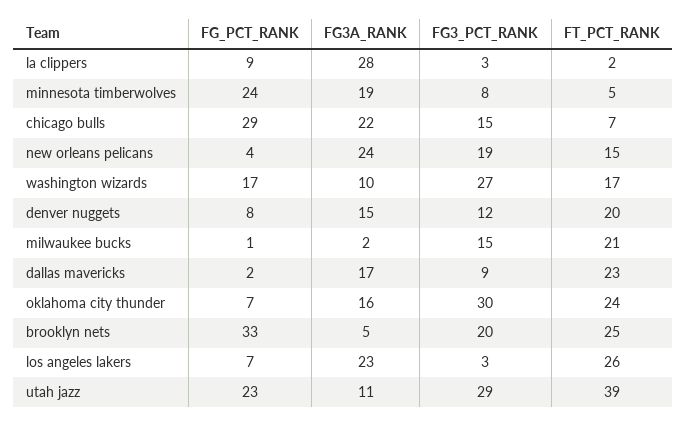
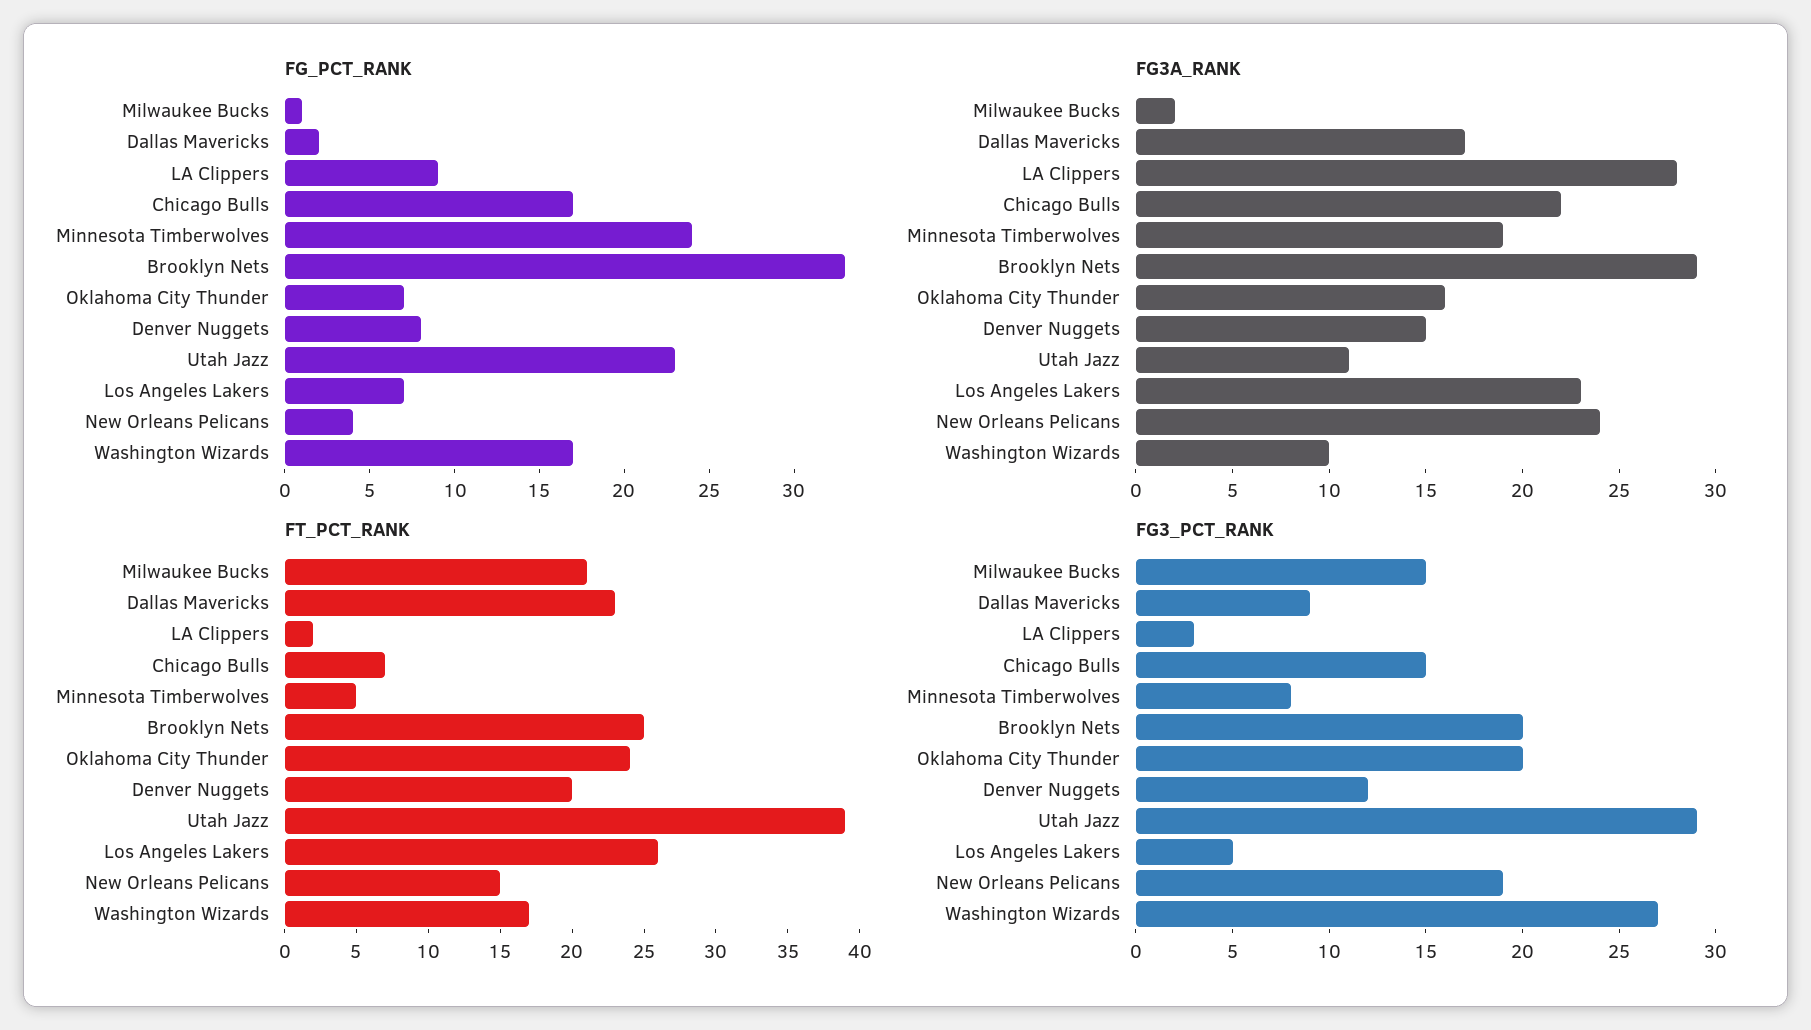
  {
    "FG_PCT_RANK": {
      "la clippers": 9,
      "minnesota timberwolves": 24,
-     "chicago bulls": 29,
+     "chicago bulls": 17,
      "new orleans pelicans": 4,
      "washington wizards": 17,
      "denver nuggets": 8,
      "milwaukee bucks": 1,
      "dallas mavericks": 2,
      "oklahoma city thunder": 7,
      "brooklyn nets": 33,
      "los angeles lakers": 7,
      "utah jazz": 23
    },
    "FG3A_RANK": {
      "la clippers": 28,
      "minnesota timberwolves": 19,
      "chicago bulls": 22,
      "new orleans pelicans": 24,
      "washington wizards": 10,
      "denver nuggets": 15,
      "milwaukee bucks": 2,
      "dallas mavericks": 17,
      "oklahoma city thunder": 16,
-     "brooklyn nets": 5,
+     "brooklyn nets": 29,
      "los angeles lakers": 23,
      "utah jazz": 11
    },
    "FG3_PCT_RANK": {
      "la clippers": 3,
      "minnesota timberwolves": 8,
      "chicago bulls": 15,
      "new orleans pelicans": 19,
      "washington wizards": 27,
      "denver nuggets": 12,
      "milwaukee bucks": 15,
      "dallas mavericks": 9,
-     "oklahoma city thunder": 30,
+     "oklahoma city thunder": 20,
      "brooklyn nets": 20,
-     "los angeles lakers": 3,
+     "los angeles lakers": 5,
      "utah jazz": 29
    },
    "FT_PCT_RANK": {
      "la clippers": 2,
      "minnesota timberwolves": 5,
      "chicago bulls": 7,
      "new orleans pelicans": 15,
      "washington wizards": 17,
      "denver nuggets": 20,
      "milwaukee bucks": 21,
      "dallas mavericks": 23,
      "oklahoma city thunder": 24,
      "brooklyn nets": 25,
      "los angeles lakers": 26,
      "utah jazz": 39
    }
  }

